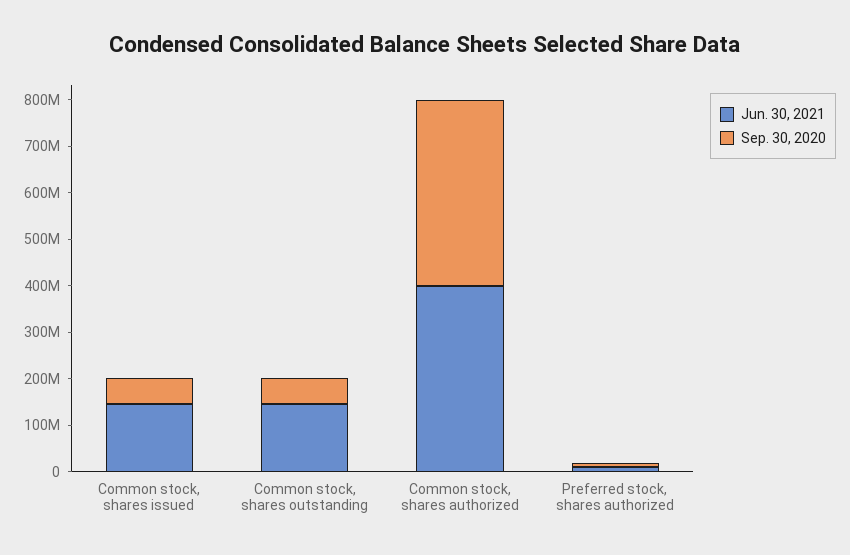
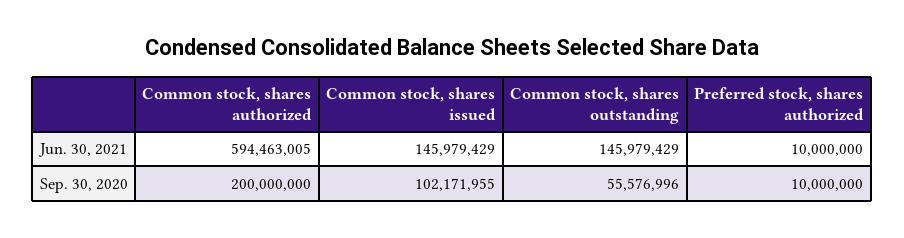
  {
    "Jun. 30, 2021": {
      "Common stock, shares issued": 145979429,
      "Common stock, shares outstanding": 145979429,
-     "Common stock, shares authorized": 400000000,
+     "Common stock, shares authorized": 594463005,
      "Preferred stock, shares authorized": 10000000
    },
    "Sep. 30, 2020": {
-     "Common stock, shares issued": 60000000,
+     "Common stock, shares issued": 102171955,
      "Common stock, shares outstanding": 55576996,
-     "Common stock, shares authorized": 400000000,
+     "Common stock, shares authorized": 200000000,
      "Preferred stock, shares authorized": 10000000
    }
  }

